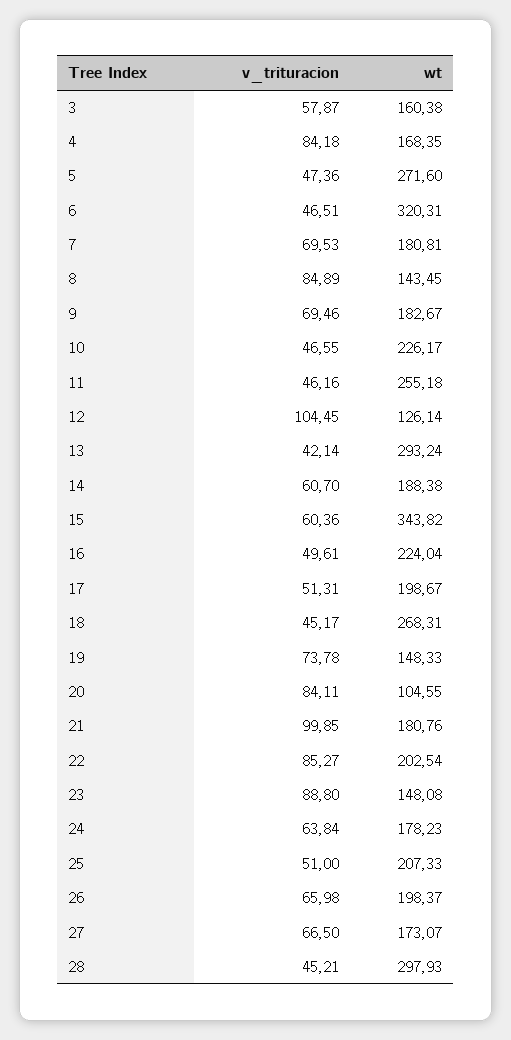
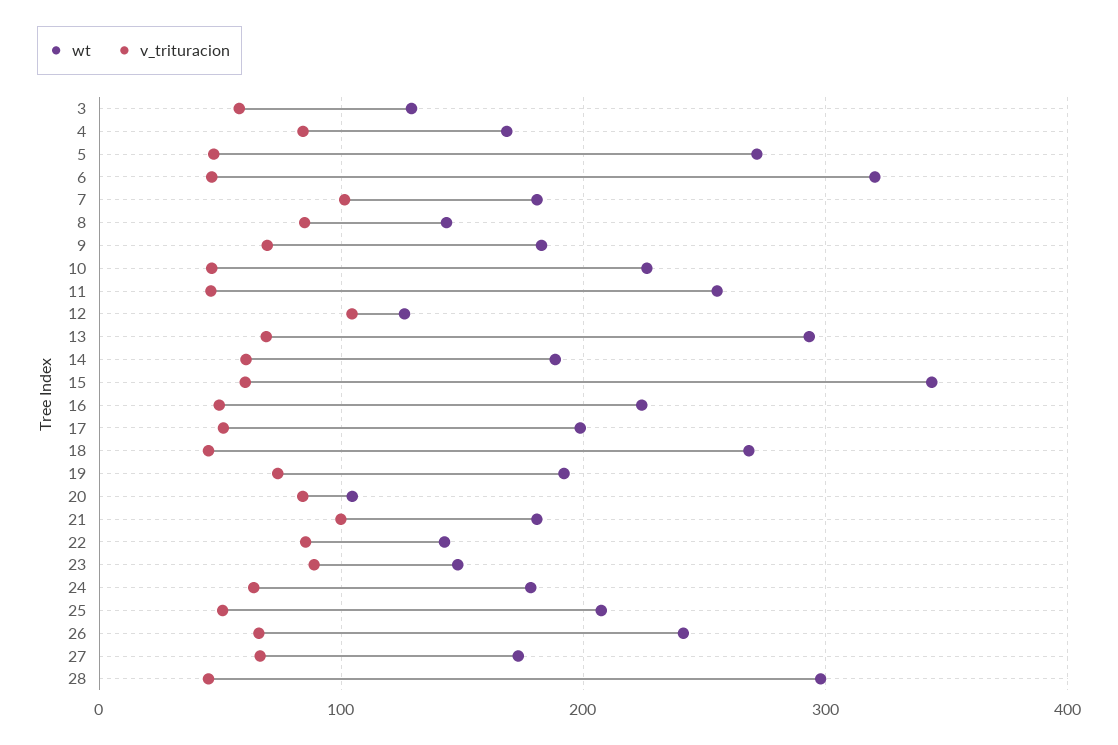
  {
    "v_trituracion": {
      "3": 57.87,
      "4": 84.18,
      "5": 47.36,
      "6": 46.51,
-     "7": 69.53,
+     "7": 100,
      "8": 84.89,
      "9": 69.46,
      "10": 46.55,
      "11": 46.16,
      "12": 104.45,
-     "13": 42.14,
+     "13": 70,
      "14": 60.7,
      "15": 60.36,
      "16": 49.61,
      "17": 51.31,
      "18": 45.17,
      "19": 73.78,
      "20": 84.11,
      "21": 99.85,
      "22": 85.27,
      "23": 88.8,
      "24": 63.84,
      "25": 51,
      "26": 65.98,
      "27": 66.5,
      "28": 45.21
    },
    "wt": {
-     "3": 160.38,
+     "3": 130,
      "4": 168.35,
      "5": 271.6,
      "6": 320.31,
      "7": 180.81,
      "8": 143.45,
      "9": 182.67,
      "10": 226.17,
      "11": 255.18,
      "12": 126.14,
      "13": 293.24,
      "14": 188.38,
      "15": 343.82,
      "16": 224.04,
      "17": 198.67,
      "18": 268.31,
-     "19": 148.33,
+     "19": 190,
      "20": 104.55,
      "21": 180.76,
-     "22": 202.54,
+     "22": 140,
      "23": 148.08,
      "24": 178.23,
      "25": 207.33,
-     "26": 198.37,
+     "26": 240,
      "27": 173.07,
      "28": 297.93
    }
  }

